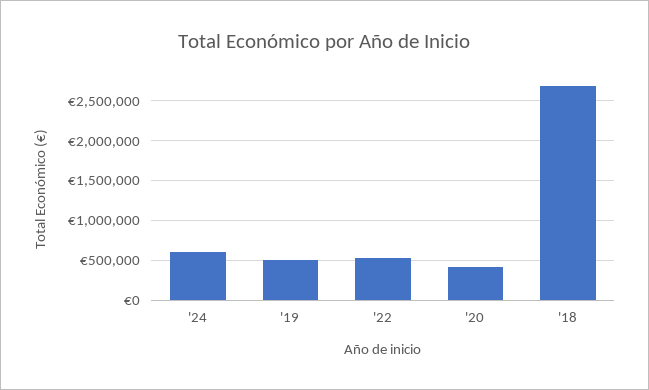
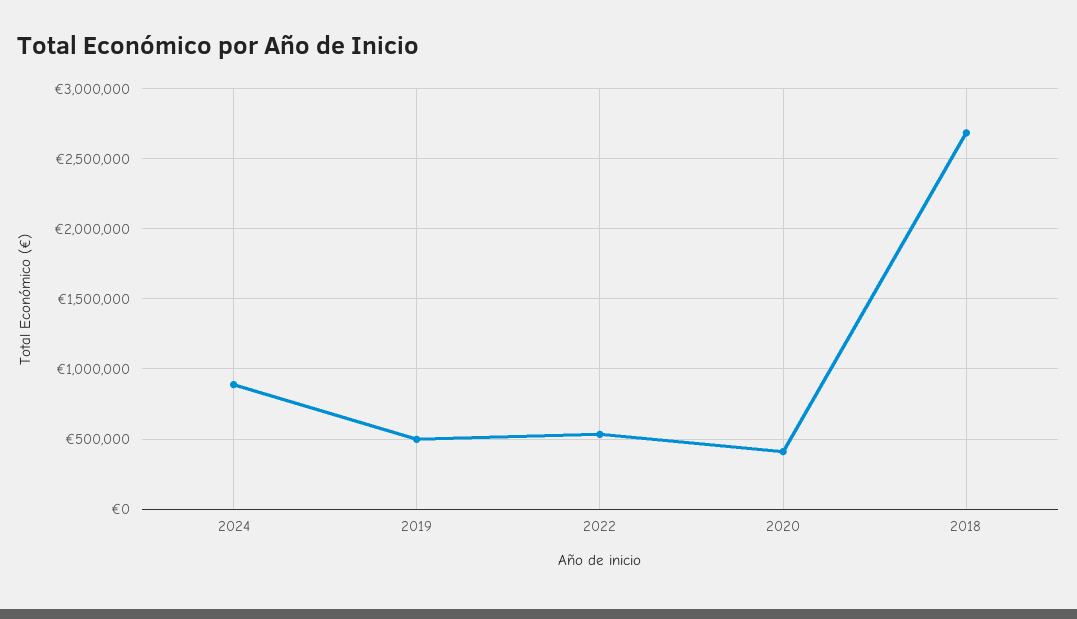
  {
-   "'24": 600000,
+   "'24": 900000,
    "'19": 500000,
    "'22": 550000,
    "'20": 400000,
    "'18": 2700000
  }

